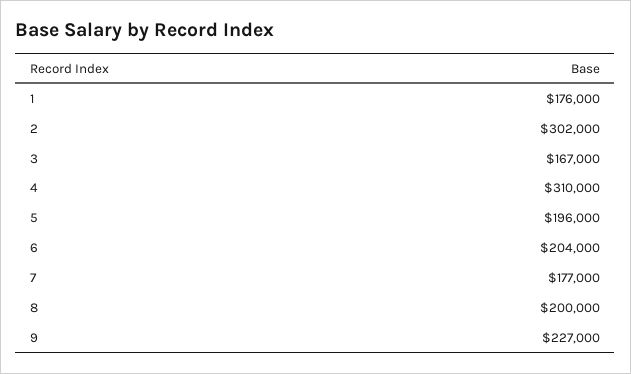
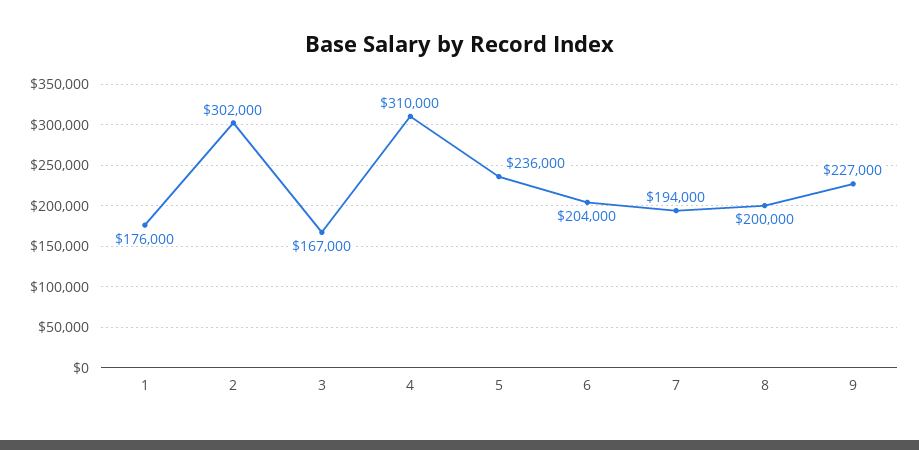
  {
    "1": 176000,
    "2": 302000,
    "3": 167000,
    "4": 310000,
-   "5": 196000,
+   "5": 236000,
    "6": 204000,
-   "7": 177000,
+   "7": 194000,
    "8": 200000,
    "9": 227000
  }

